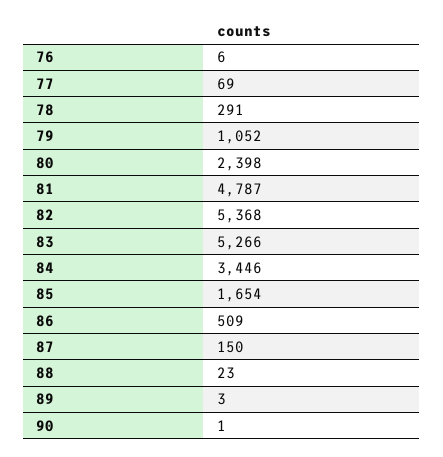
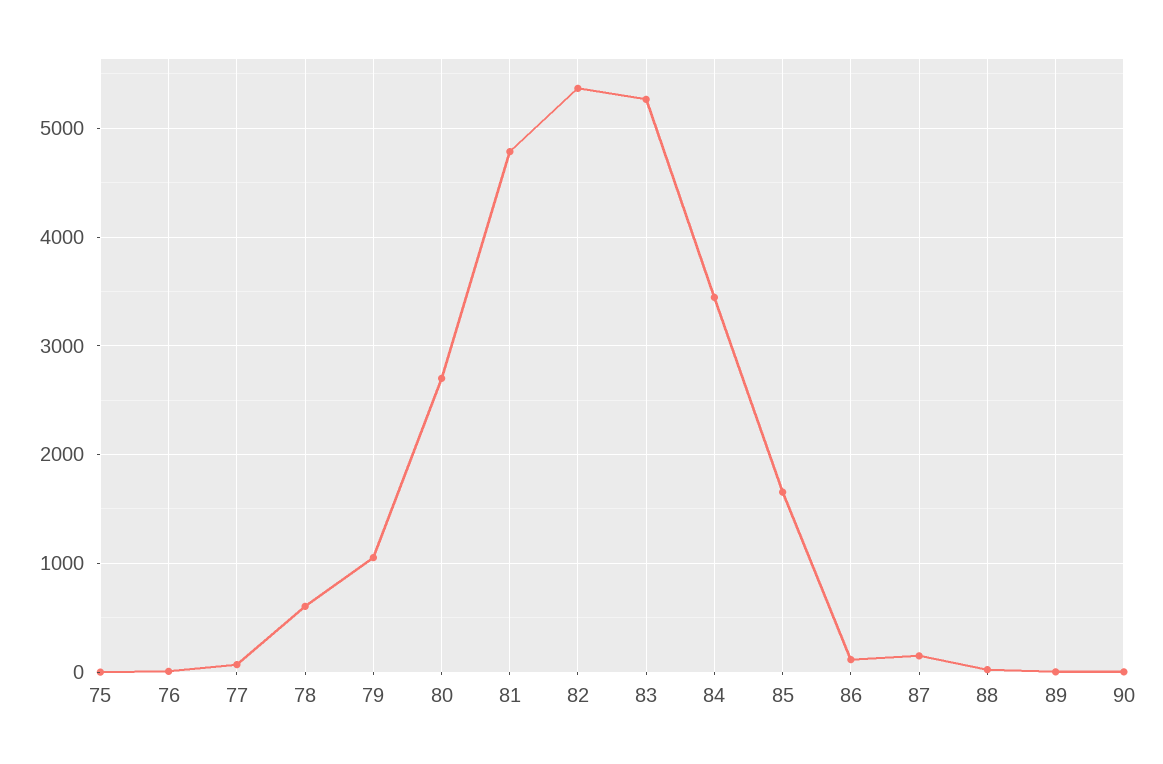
  {
    "76": 6,
    "77": 69,
-   "78": 291,
+   "78": 600,
    "79": 1052,
-   "80": 2398,
+   "80": 2700,
    "81": 4787,
    "82": 5368,
    "83": 5266,
    "84": 3446,
    "85": 1654,
-   "86": 509,
+   "86": 100,
    "87": 150,
    "88": 23,
    "89": 3,
-   "90": 1
+   "90": 1,
+   "75": 0
  }

